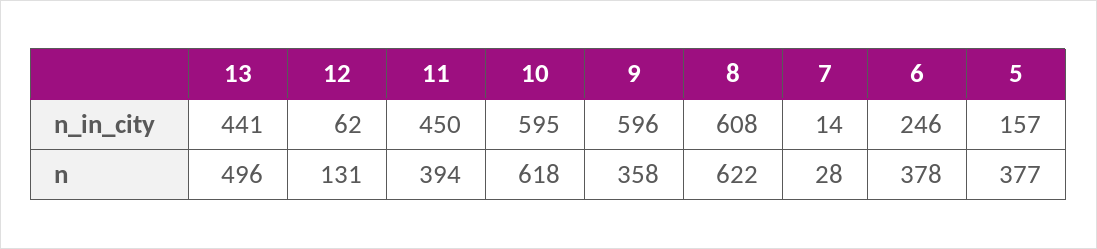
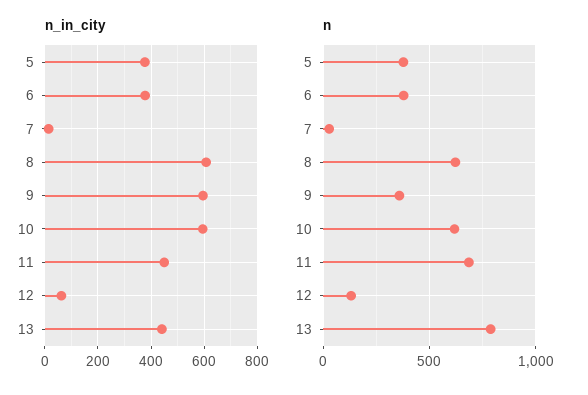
  {
    "n_in_city": {
      "13": 441,
      "12": 62,
      "11": 450,
      "10": 595,
      "9": 596,
      "8": 608,
      "7": 14,
-     "6": 246,
+     "6": 375,
-     "5": 157
+     "5": 375
    },
    "n": {
-     "13": 496,
+     "13": 800,
      "12": 131,
-     "11": 394,
+     "11": 700,
      "10": 618,
      "9": 358,
      "8": 622,
      "7": 28,
      "6": 378,
      "5": 377
    }
  }

